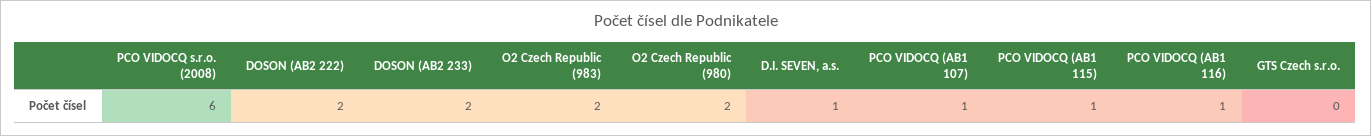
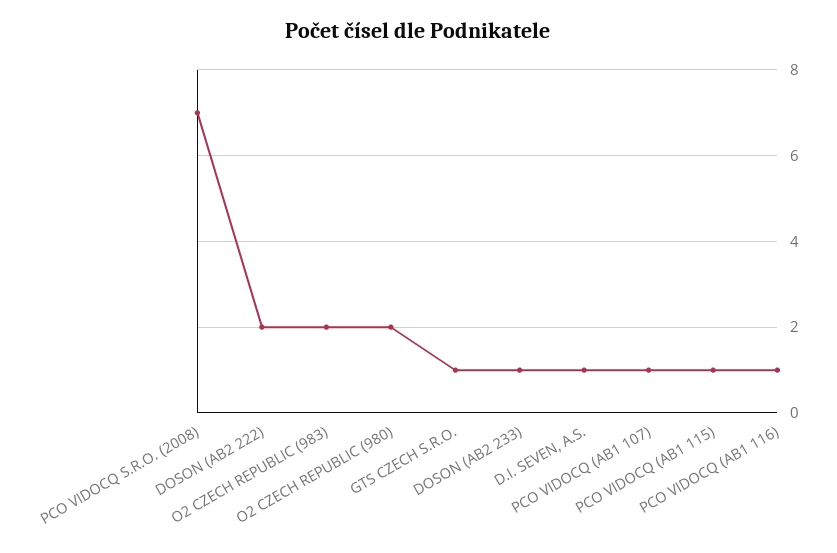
  {
-   "PCO VIDOCQ s.r.o. (2008)": 6,
+   "PCO VIDOCQ s.r.o. (2008)": 7,
    "DOSON (AB2 222)": 2,
-   "DOSON (AB2 233)": 2,
+   "DOSON (AB2 233)": 1,
    "O2 Czech Republic (983)": 2,
    "O2 Czech Republic (980)": 2,
    "D.I. SEVEN, a.s.": 1,
    "PCO VIDOCQ (AB1 107)": 1,
    "PCO VIDOCQ (AB1 115)": 1,
    "PCO VIDOCQ (AB1 116)": 1,
-   "GTS Czech s.r.o.": 0
+   "GTS Czech s.r.o.": 1
  }

